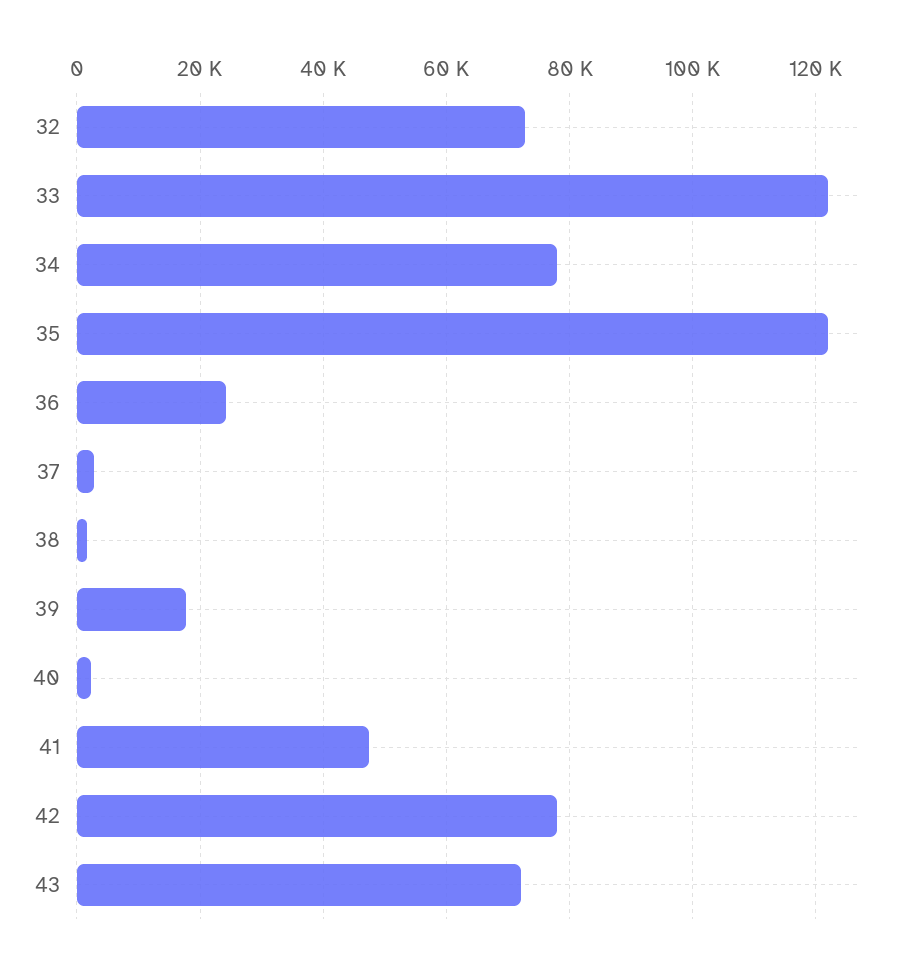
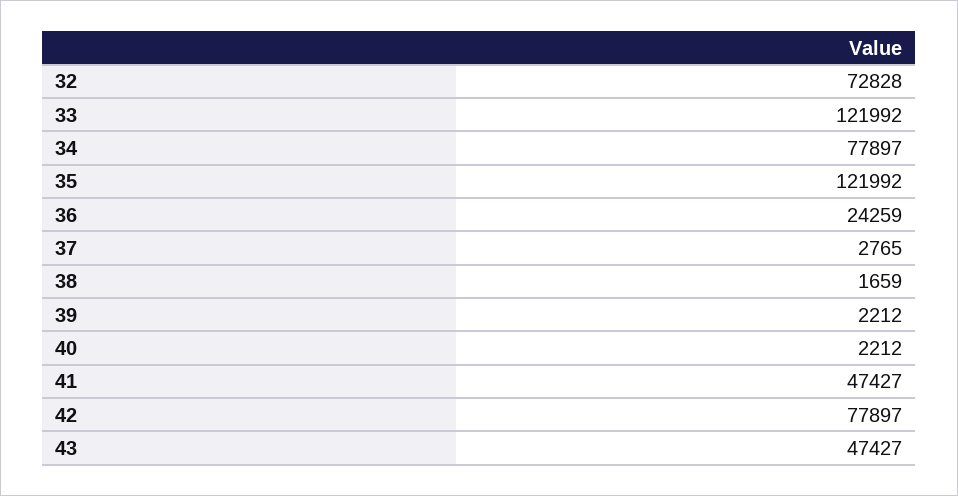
  {
    "32": 72828,
    "33": 121992,
    "34": 77897,
    "35": 121992,
    "36": 24259,
    "37": 2765,
    "38": 1659,
-   "39": 18000,
+   "39": 2212,
    "40": 2212,
    "41": 47427,
    "42": 77897,
-   "43": 72000
+   "43": 47427
  }

